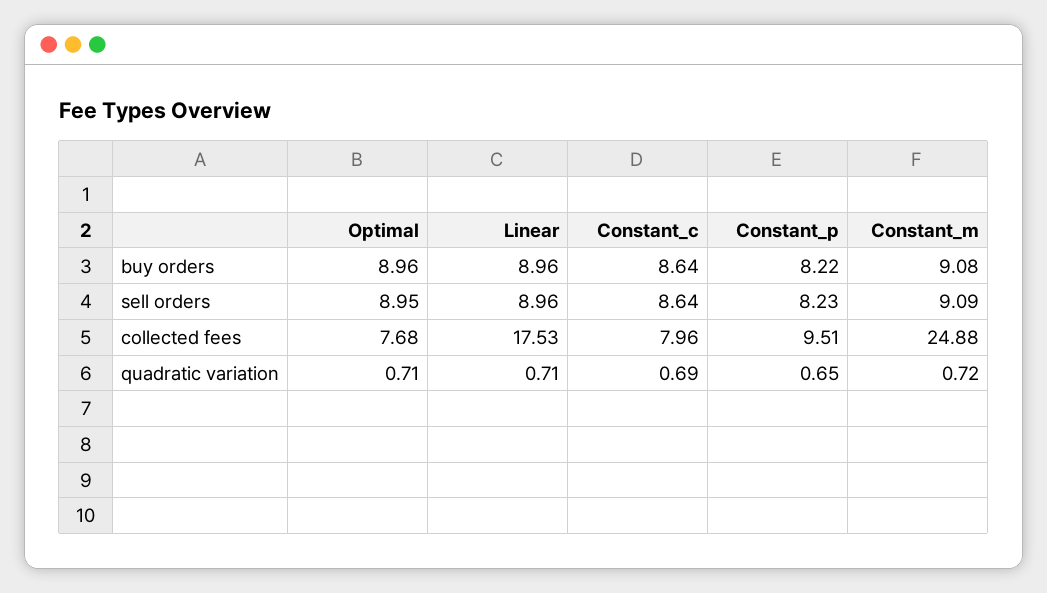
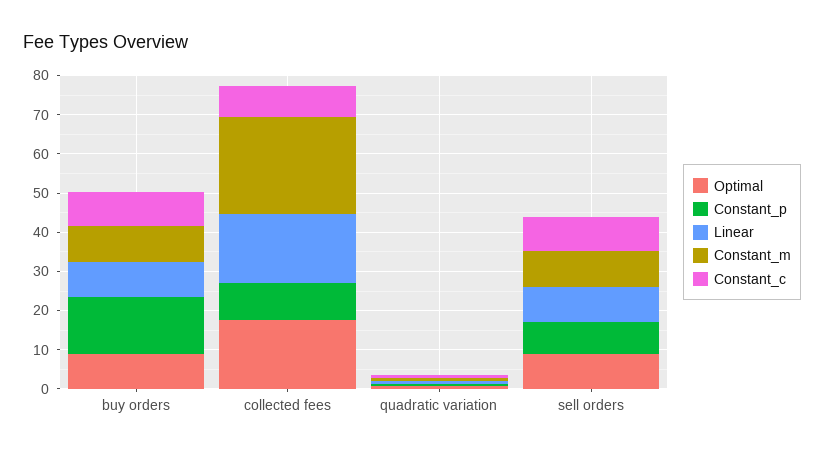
  {
    "Optimal": {
      "buy orders": 8.96,
      "sell orders": 8.95,
-     "collected fees": 7.68,
+     "collected fees": 17.5,
      "quadratic variation": 0.71
    },
    "Linear": {
      "buy orders": 8.96,
      "sell orders": 8.96,
      "collected fees": 17.53,
      "quadratic variation": 0.71
    },
    "Constant_c": {
      "buy orders": 8.64,
      "sell orders": 8.64,
      "collected fees": 7.96,
      "quadratic variation": 0.69
    },
    "Constant_p": {
-     "buy orders": 8.22,
+     "buy orders": 15,
      "sell orders": 8.23,
      "collected fees": 9.51,
      "quadratic variation": 0.65
    },
    "Constant_m": {
      "buy orders": 9.08,
      "sell orders": 9.09,
      "collected fees": 24.88,
      "quadratic variation": 0.72
    }
  }

